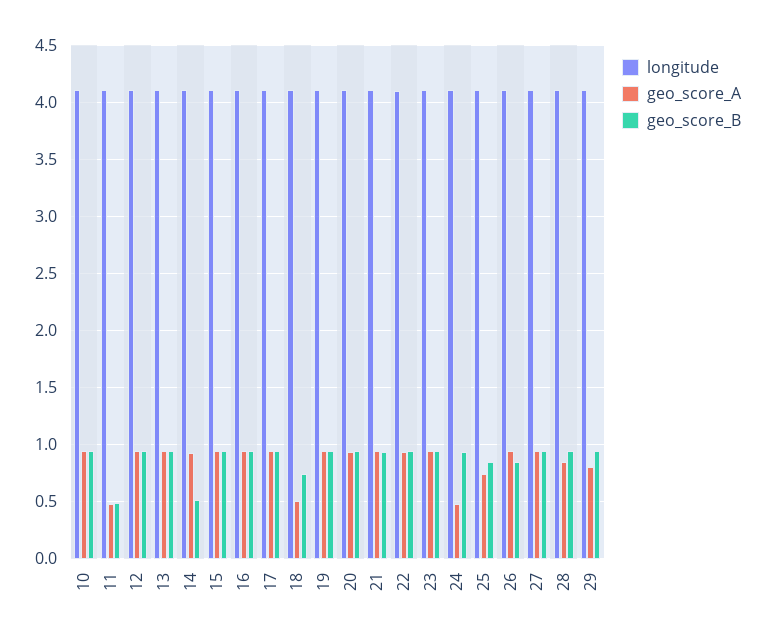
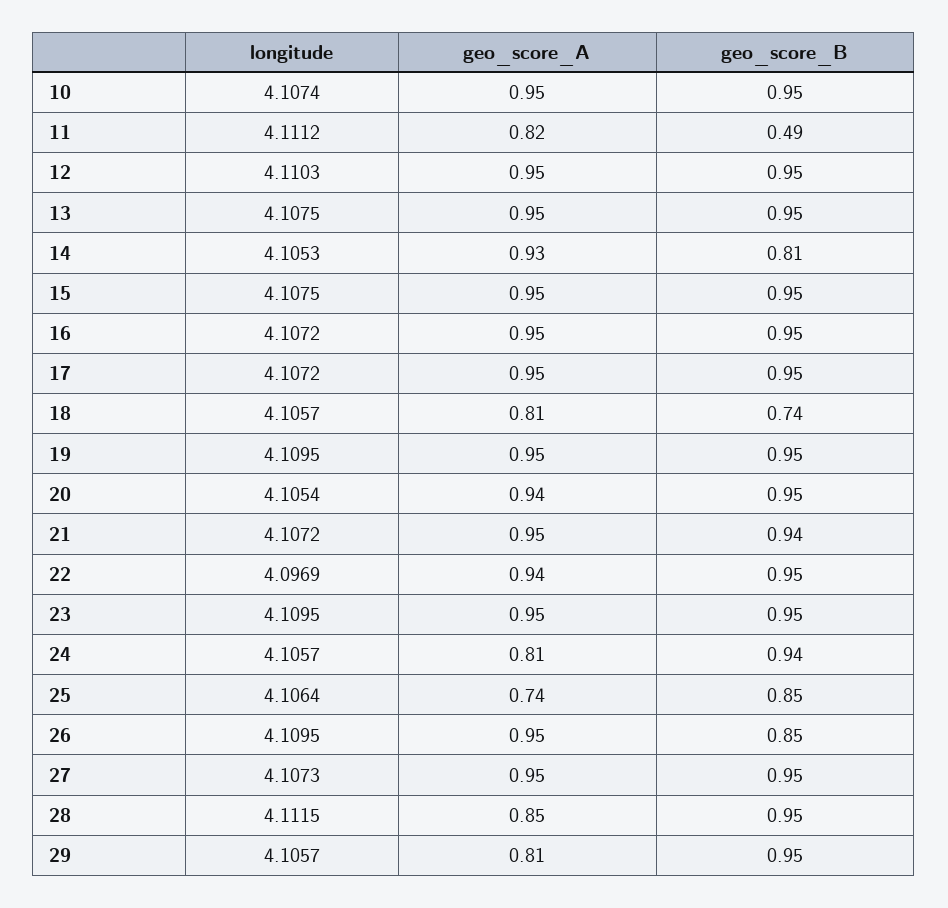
  {
    "longitude": {
      "10": 4.1074,
      "11": 4.1112,
      "12": 4.1103,
      "13": 4.1075,
      "14": 4.1053,
      "15": 4.1075,
      "16": 4.1072,
      "17": 4.1072,
      "18": 4.1057,
      "19": 4.1095,
      "20": 4.1054,
      "21": 4.1072,
      "22": 4.0969,
      "23": 4.1095,
      "24": 4.1057,
      "25": 4.1064,
      "26": 4.1095,
      "27": 4.1073,
      "28": 4.1115,
      "29": 4.1057
    },
    "geo_score_A": {
      "10": 0.95,
-     "11": 0.5,
+     "11": 0.82,
      "12": 0.95,
      "13": 0.95,
      "14": 0.93,
      "15": 0.95,
      "16": 0.95,
      "17": 0.95,
-     "18": 0.5,
+     "18": 0.81,
      "19": 0.95,
      "20": 0.94,
      "21": 0.95,
      "22": 0.94,
      "23": 0.95,
-     "24": 0.5,
+     "24": 0.81,
      "25": 0.74,
      "26": 0.95,
      "27": 0.95,
      "28": 0.85,
      "29": 0.81
    },
    "geo_score_B": {
      "10": 0.95,
      "11": 0.49,
      "12": 0.95,
      "13": 0.95,
-     "14": 0.5,
+     "14": 0.81,
      "15": 0.95,
      "16": 0.95,
      "17": 0.95,
      "18": 0.74,
      "19": 0.95,
      "20": 0.95,
      "21": 0.94,
      "22": 0.95,
      "23": 0.95,
      "24": 0.94,
      "25": 0.85,
      "26": 0.85,
      "27": 0.95,
      "28": 0.95,
      "29": 0.95
    }
  }

